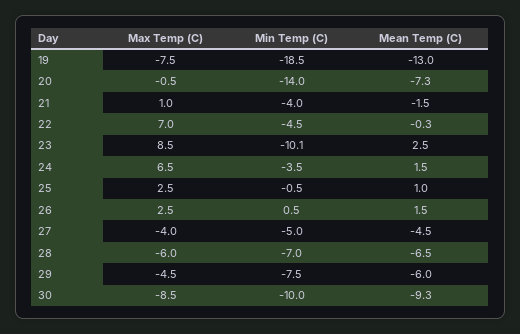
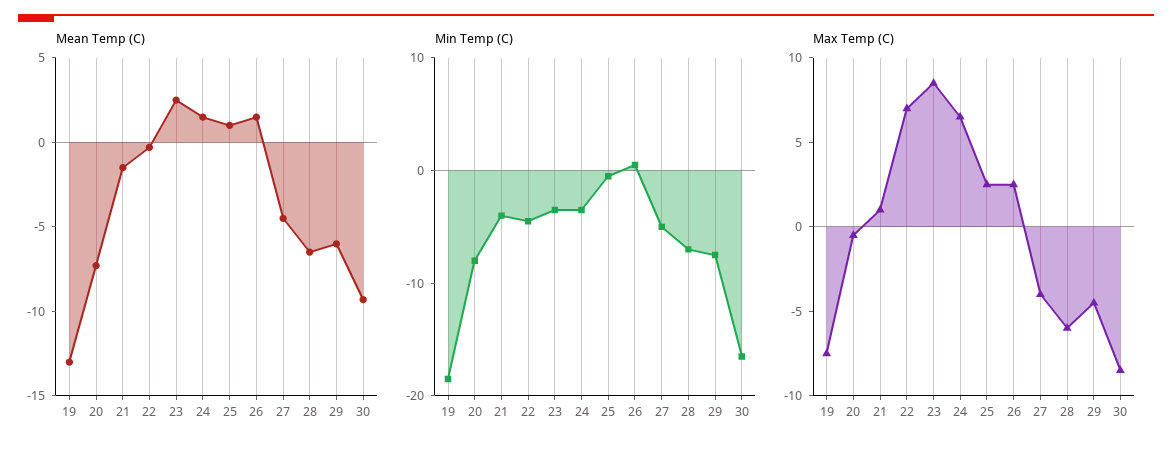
  {
    "Max Temp (C)": {
      "19": -7.5,
      "20": -0.5,
      "21": 1,
      "22": 7,
      "23": 8.5,
      "24": 6.5,
      "25": 2.5,
      "26": 2.5,
      "27": -4,
      "28": -6,
      "29": -4.5,
      "30": -8.5
    },
    "Min Temp (C)": {
      "19": -18.5,
-     "20": -14,
+     "20": -8,
      "21": -4,
      "22": -4.5,
-     "23": -10.1,
+     "23": -4,
      "24": -3.5,
      "25": -0.5,
      "26": 0.5,
      "27": -5,
      "28": -7,
      "29": -7.5,
-     "30": -10
+     "30": -16
    },
    "Mean Temp (C)": {
      "19": -13,
      "20": -7.3,
      "21": -1.5,
      "22": -0.3,
      "23": 2.5,
      "24": 1.5,
      "25": 1,
      "26": 1.5,
      "27": -4.5,
      "28": -6.5,
      "29": -6,
      "30": -9.3
    }
  }

